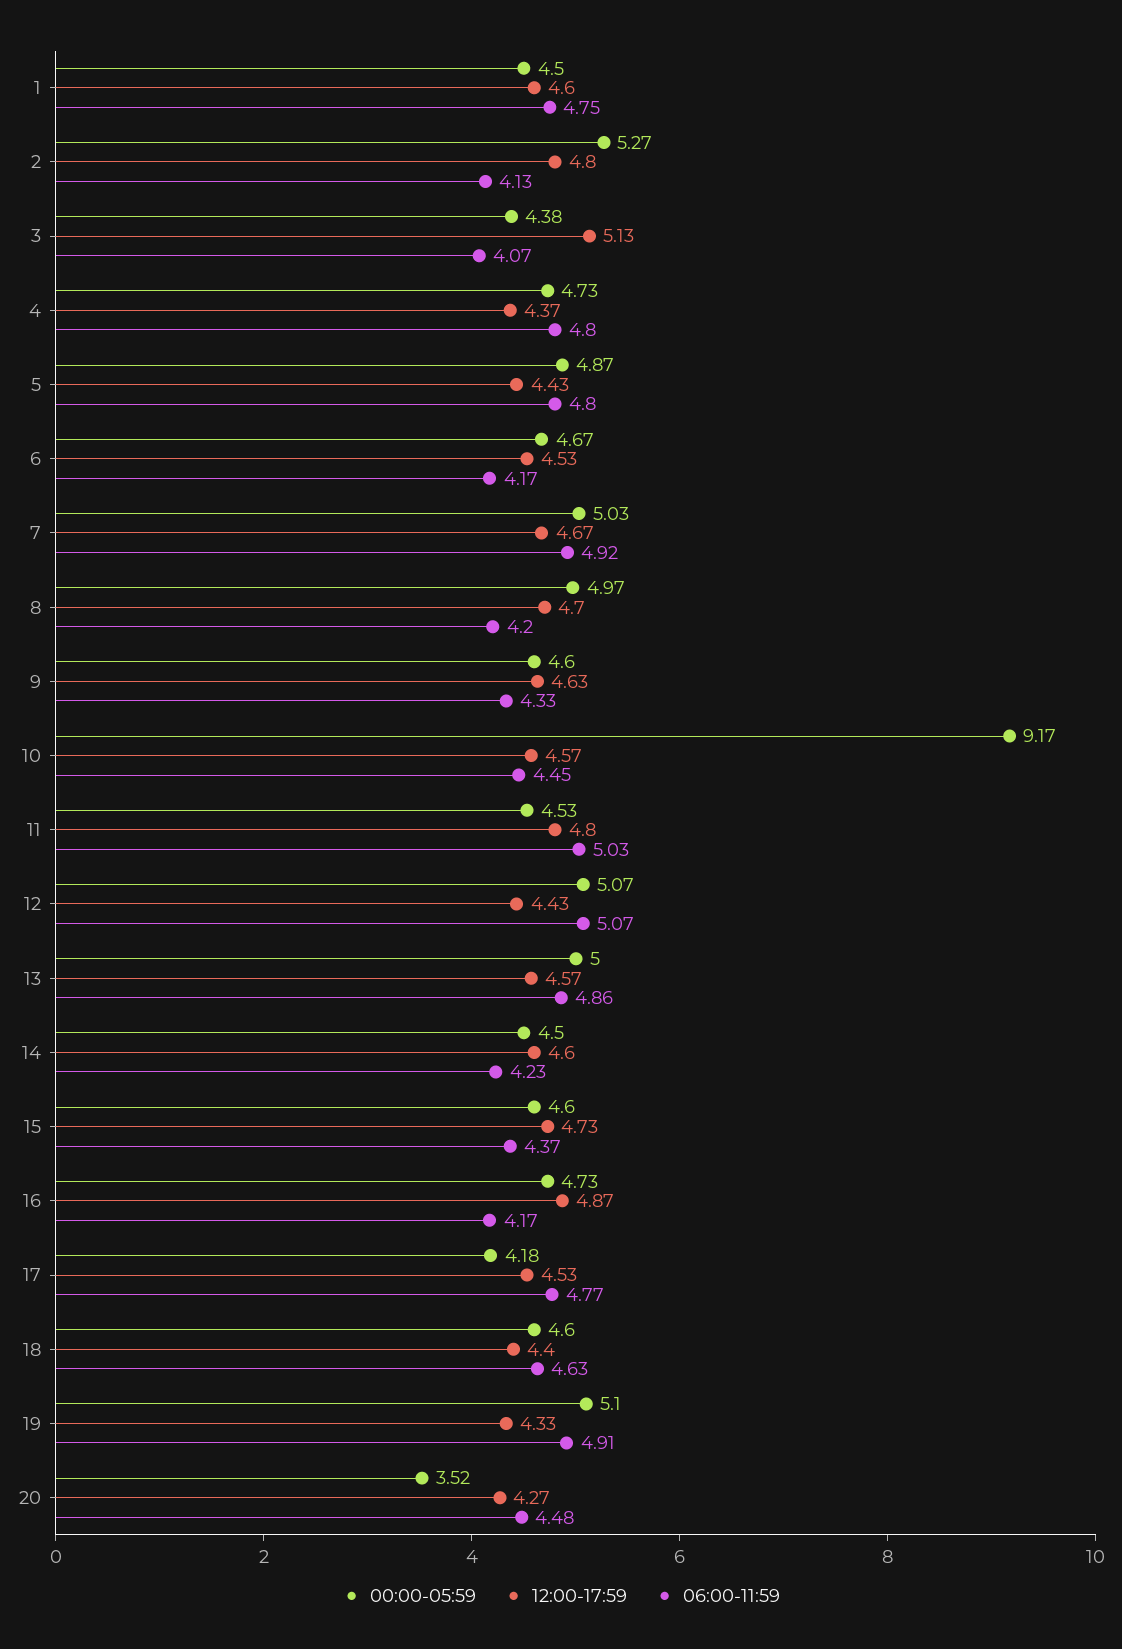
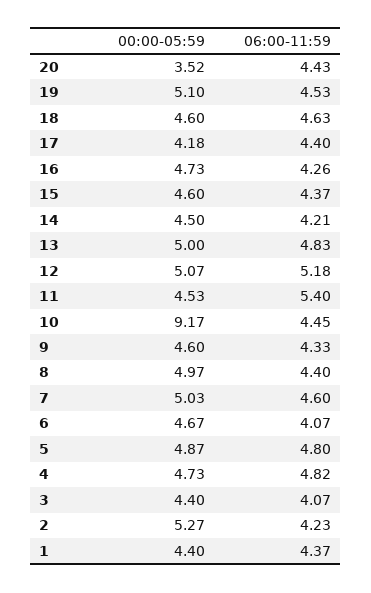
  {
    "00:00-05:59": {
-     "1": 4.5,
+     "1": 4.4,
      "2": 5.27,
-     "3": 4.38,
+     "3": 4.4,
      "4": 4.73,
      "5": 4.87,
      "6": 4.67,
      "7": 5.03,
      "8": 4.97,
      "9": 4.6,
      "10": 9.17,
      "11": 4.53,
      "12": 5.07,
      "13": 5,
      "14": 4.5,
      "15": 4.6,
      "16": 4.73,
      "17": 4.18,
      "18": 4.6,
      "19": 5.1,
      "20": 3.52
    },
-   "12:00-17:59": {
-     "1": 4.6,
-     "2": 4.8,
-     "3": 5.13,
-     "4": 4.37,
-     "5": 4.43,
-     "6": 4.53,
-     "7": 4.67,
-     "8": 4.7,
-     "9": 4.63,
-     "10": 4.57,
-     "11": 4.8,
-     "12": 4.43,
-     "13": 4.57,
-     "14": 4.6,
-     "15": 4.73,
-     "16": 4.87,
-     "17": 4.53,
-     "18": 4.4,
-     "19": 4.33,
-     "20": 4.27
-   },
    "06:00-11:59": {
-     "1": 4.75,
+     "1": 4.37,
-     "2": 4.13,
+     "2": 4.23,
      "3": 4.07,
-     "4": 4.8,
+     "4": 4.82,
      "5": 4.8,
-     "6": 4.17,
+     "6": 4.07,
-     "7": 4.92,
+     "7": 4.6,
-     "8": 4.2,
+     "8": 4.4,
      "9": 4.33,
      "10": 4.45,
-     "11": 5.03,
+     "11": 5.4,
-     "12": 5.07,
+     "12": 5.18,
-     "13": 4.86,
+     "13": 4.83,
-     "14": 4.23,
+     "14": 4.21,
      "15": 4.37,
-     "16": 4.17,
+     "16": 4.26,
-     "17": 4.77,
+     "17": 4.4,
      "18": 4.63,
-     "19": 4.91,
+     "19": 4.53,
-     "20": 4.48
+     "20": 4.43
    }
  }

